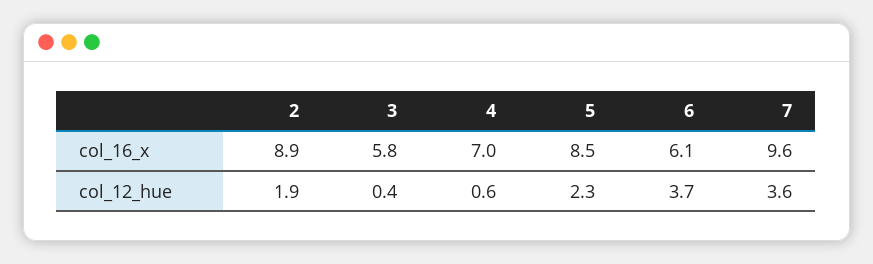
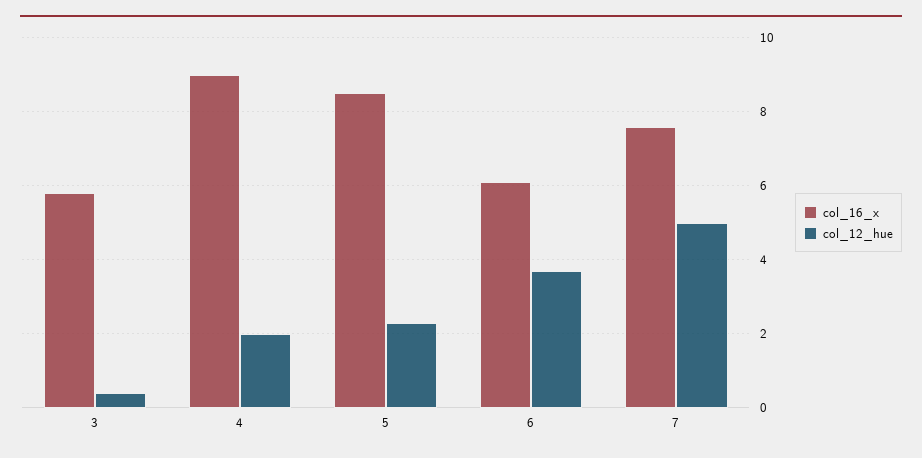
  {
    "col_16_x": {
-     "2": 8.9,
      "3": 5.8,
-     "4": 7,
+     "4": 9,
      "5": 8.5,
      "6": 6.1,
-     "7": 9.6
+     "7": 7.5
    },
    "col_12_hue": {
-     "2": 1.9,
      "3": 0.4,
-     "4": 0.6,
+     "4": 2,
      "5": 2.3,
      "6": 3.7,
-     "7": 3.6
+     "7": 5
    }
  }

